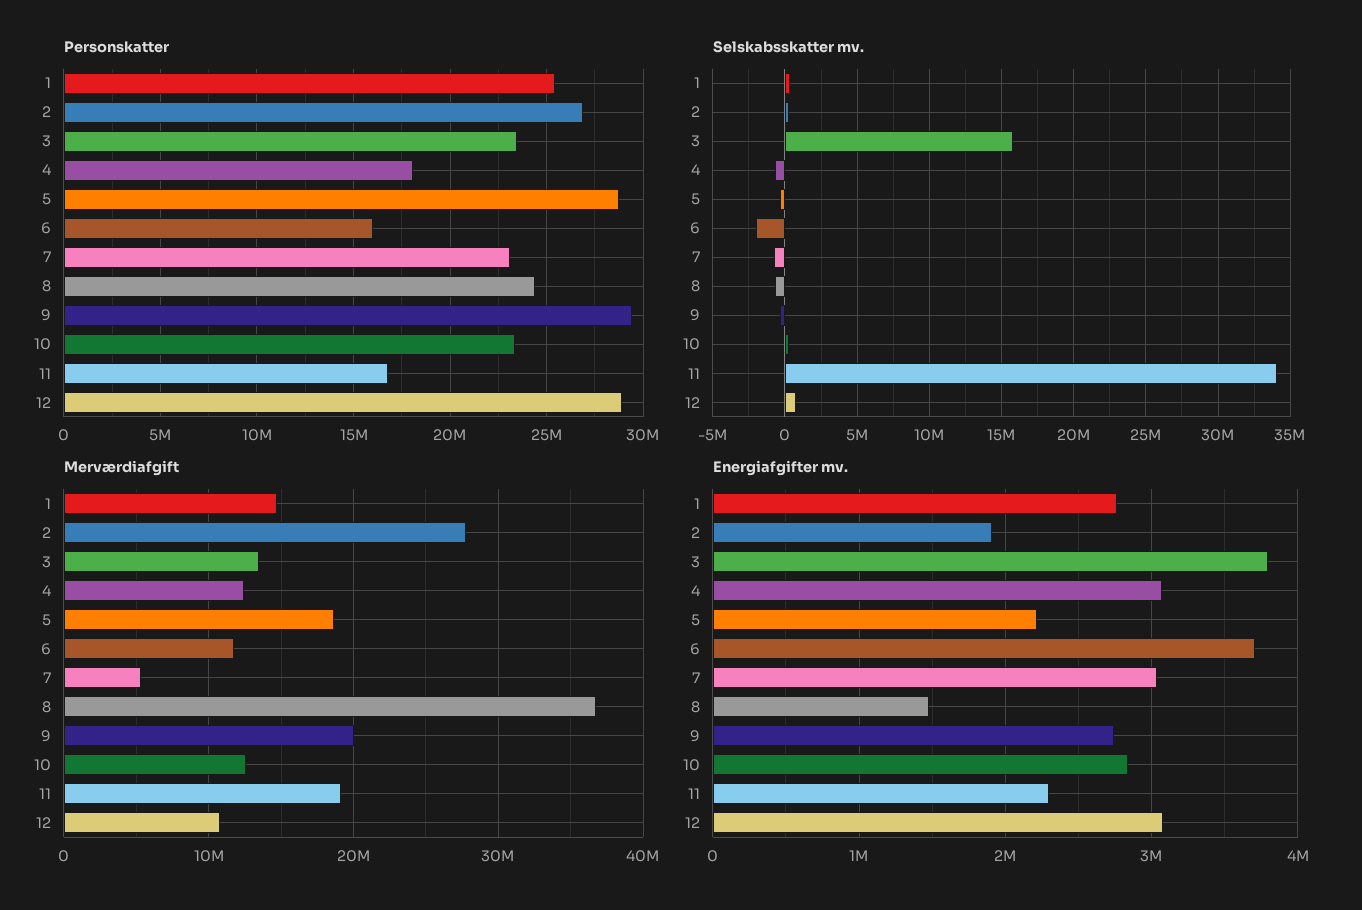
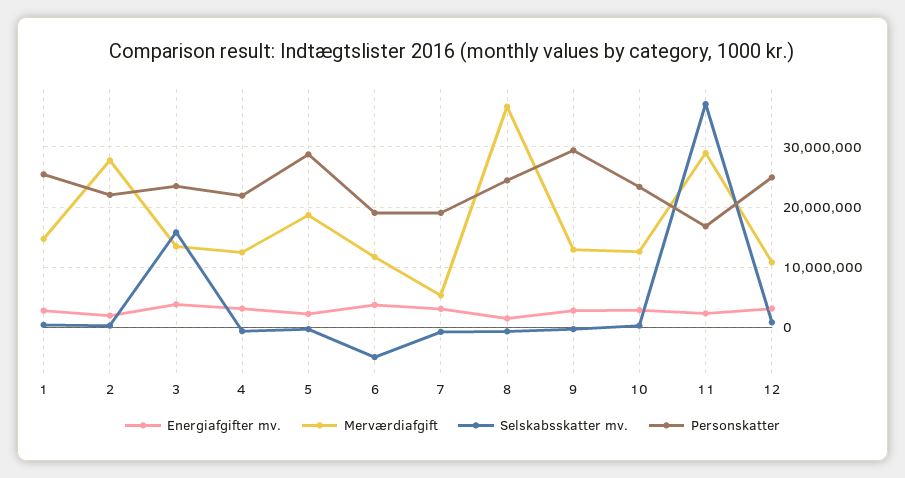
  {
    "Personskatter": {
      "1": 25500000,
-     "2": 27000000,
+     "2": 22000000,
      "3": 23500000,
-     "4": 18000000,
+     "4": 22000000,
      "5": 28500000,
-     "6": 16000000,
+     "6": 19000000,
-     "7": 23000000,
+     "7": 19000000,
      "8": 24500000,
      "9": 29500000,
      "10": 23500000,
      "11": 17000000,
-     "12": 29000000
+     "12": 25000000
    },
    "Selskabsskatter mv.": {
      "1": 500000,
      "2": 500000,
      "3": 16000000,
      "4": -500000,
      "5": -500000,
-     "6": -2000000,
+     "6": -5000000,
      "7": -1000000,
      "8": -500000,
      "9": -500000,
      "10": 500000,
-     "11": 34000000,
+     "11": 37000000,
      "12": 1000000
    },
    "Merværdiafgift": {
      "1": 15000000,
      "2": 28000000,
      "3": 13000000,
      "4": 12000000,
      "5": 19000000,
      "6": 12000000,
      "7": 5000000,
      "8": 37000000,
-     "9": 20000000,
+     "9": 13000000,
      "10": 13000000,
-     "11": 19000000,
+     "11": 29000000,
      "12": 11000000
    },
    "Energiafgifter mv.": {
      "1": 2800000,
      "2": 1900000,
      "3": 3800000,
      "4": 3100000,
      "5": 2200000,
      "6": 3700000,
      "7": 3000000,
      "8": 1500000,
      "9": 2700000,
      "10": 2800000,
      "11": 2300000,
      "12": 3100000
    }
  }

